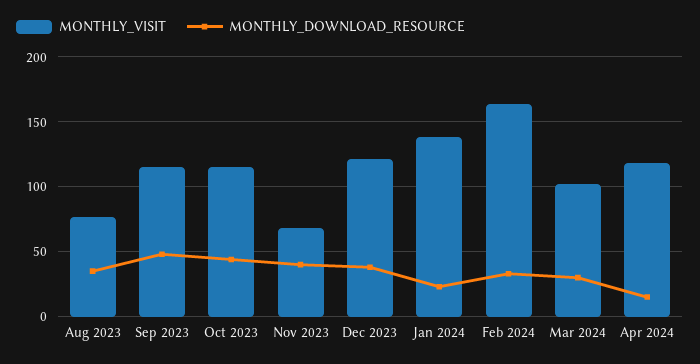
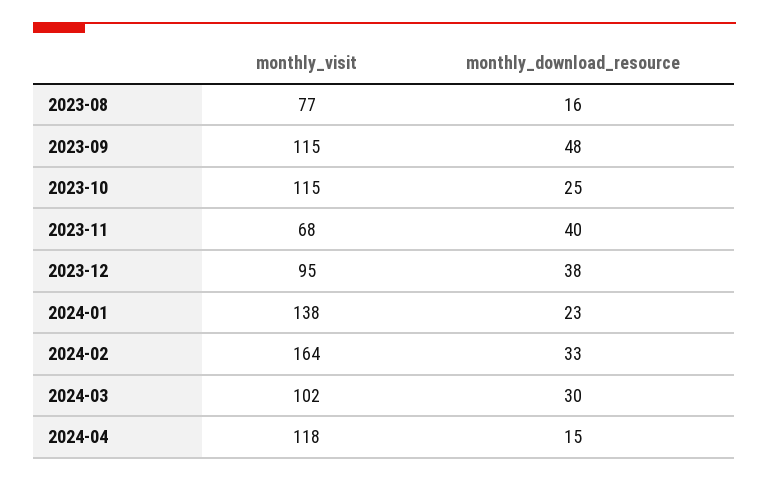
  {
    "MONTHLY_VISIT": {
      "Aug 2023": 77,
      "Sep 2023": 115,
      "Oct 2023": 115,
      "Nov 2023": 68,
-     "Dec 2023": 120,
+     "Dec 2023": 95,
      "Jan 2024": 138,
      "Feb 2024": 164,
      "Mar 2024": 102,
      "Apr 2024": 118
    },
    "MONTHLY_DOWNLOAD_RESOURCE": {
-     "Aug 2023": 35,
+     "Aug 2023": 16,
      "Sep 2023": 48,
-     "Oct 2023": 45,
+     "Oct 2023": 25,
      "Nov 2023": 40,
      "Dec 2023": 38,
      "Jan 2024": 23,
      "Feb 2024": 33,
      "Mar 2024": 30,
      "Apr 2024": 15
    }
  }

